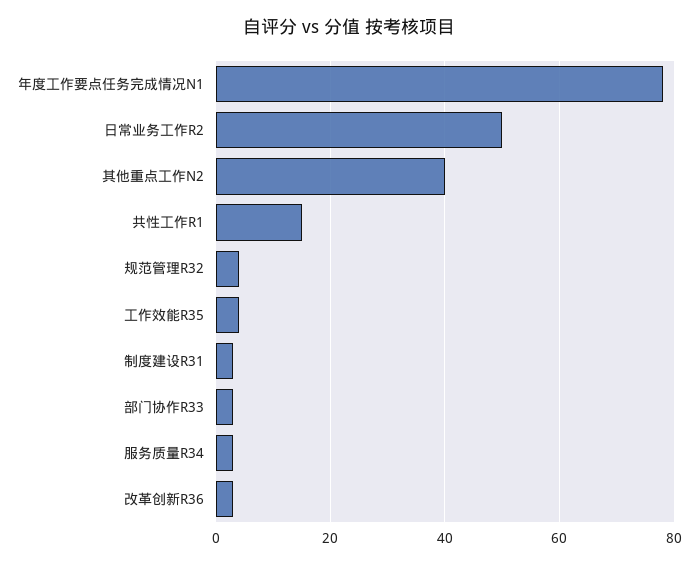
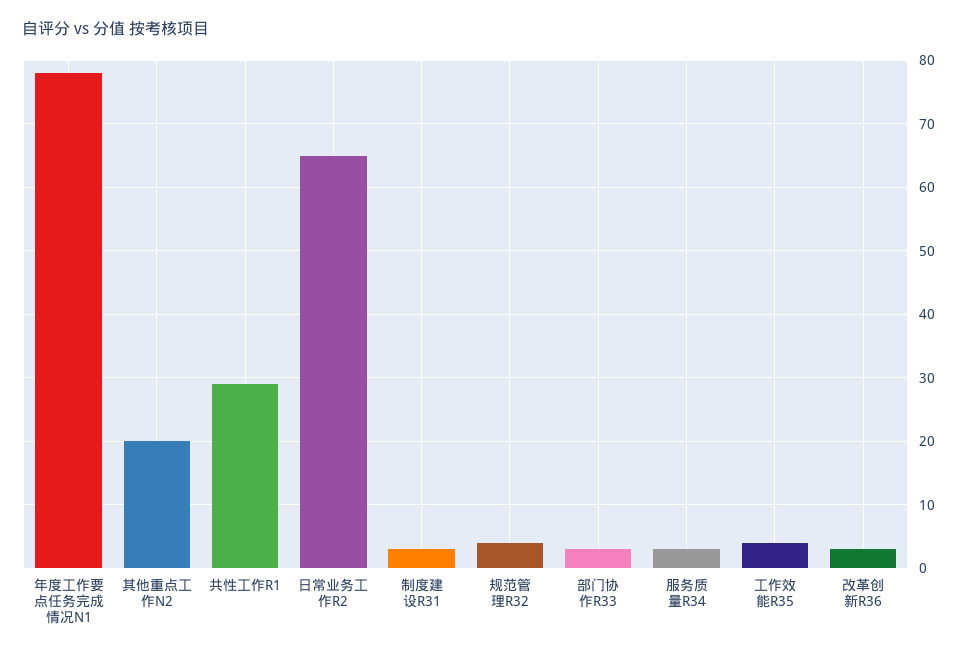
  {
    "年度工作要点任务完成情况N1": 78,
-   "日常业务工作R2": 50,
+   "日常业务工作R2": 65,
-   "其他重点工作N2": 40,
+   "其他重点工作N2": 20,
-   "共性工作R1": 15,
+   "共性工作R1": 29,
    "规范管理R32": 4,
    "工作效能R35": 4,
    "制度建设R31": 3,
    "部门协作R33": 3,
    "服务质量R34": 3,
    "改革创新R36": 3
  }

